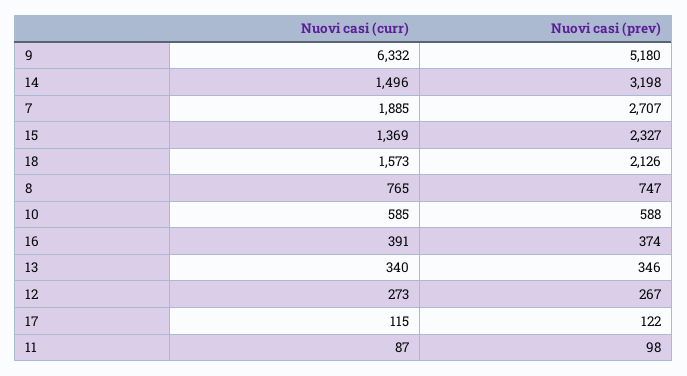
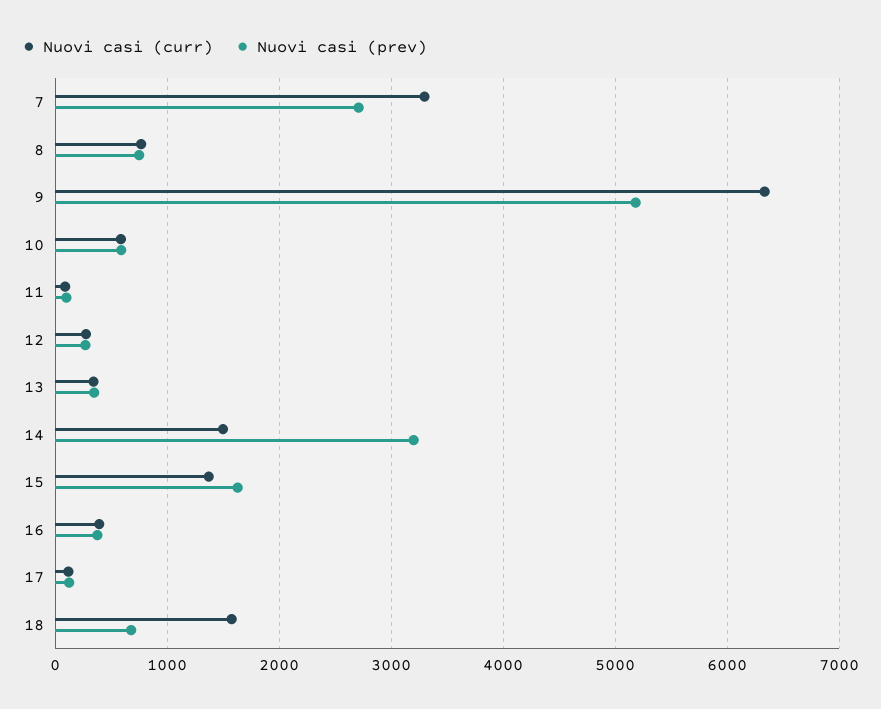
  {
    "Nuovi casi (curr)": {
      "9": 6332,
      "14": 1496,
-     "7": 1885,
+     "7": 3300,
      "15": 1369,
      "18": 1573,
      "8": 765,
      "10": 585,
      "16": 391,
      "13": 340,
      "12": 273,
      "17": 115,
      "11": 87
    },
    "Nuovi casi (prev)": {
      "9": 5180,
      "14": 3198,
      "7": 2707,
-     "15": 2327,
+     "15": 1600,
-     "18": 2126,
+     "18": 700,
      "8": 747,
      "10": 588,
      "16": 374,
      "13": 346,
      "12": 267,
      "17": 122,
      "11": 98
    }
  }

